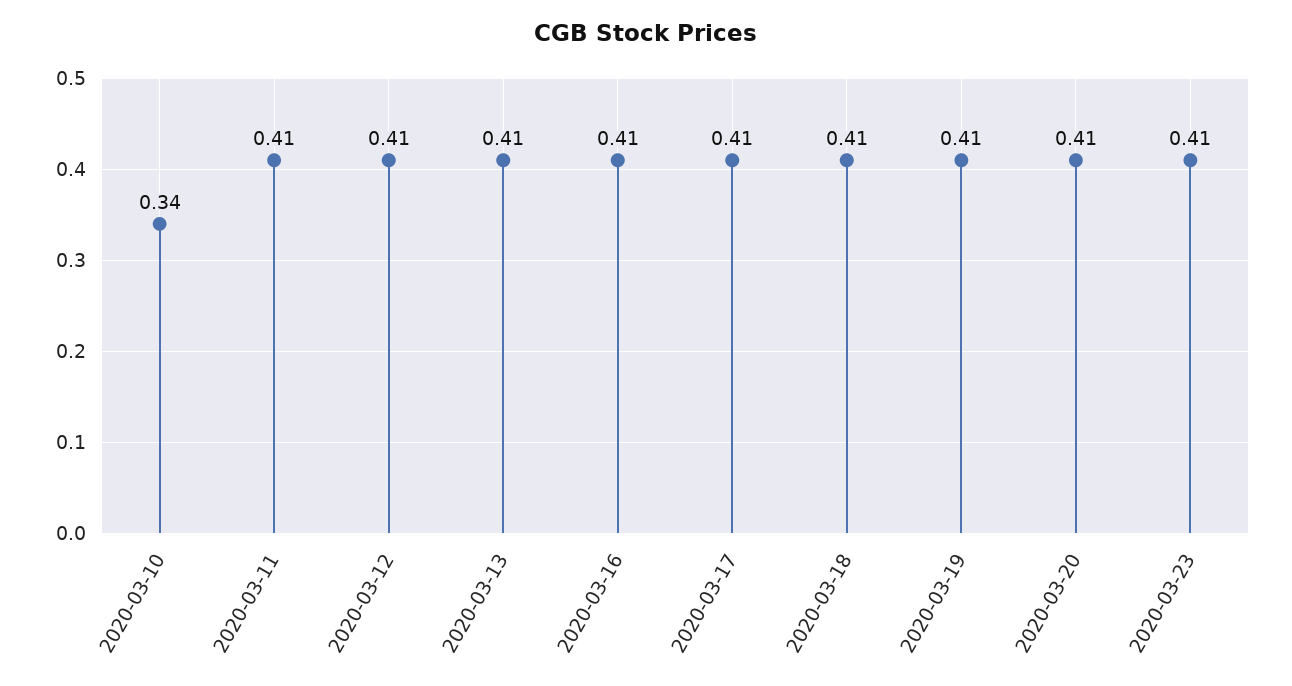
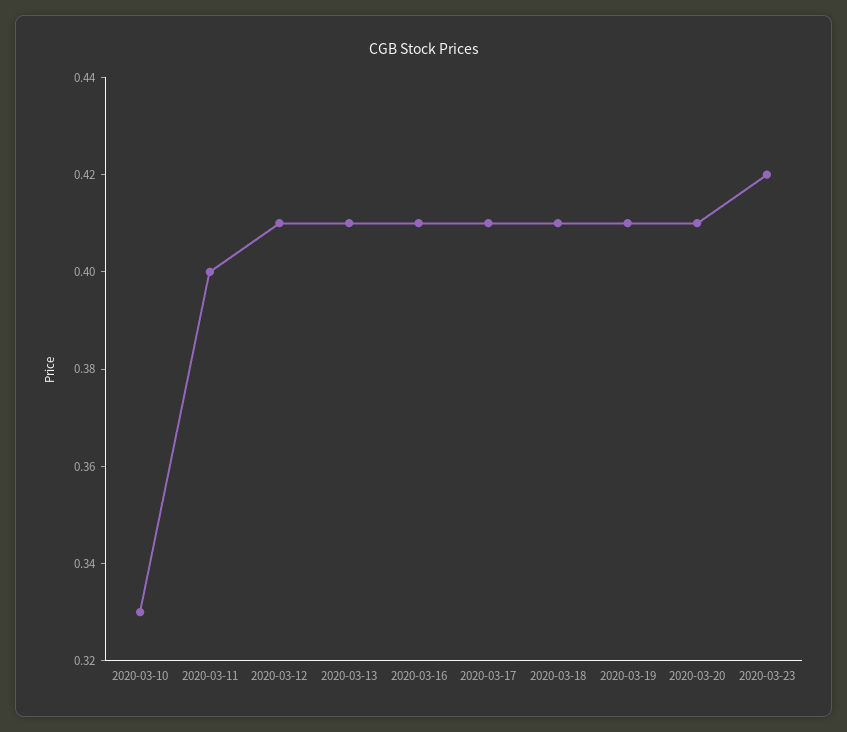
  {
-   "2020-03-10": 0.34,
+   "2020-03-10": 0.33,
-   "2020-03-11": 0.41,
+   "2020-03-11": 0.4,
    "2020-03-12": 0.41,
    "2020-03-13": 0.41,
    "2020-03-16": 0.41,
    "2020-03-17": 0.41,
    "2020-03-18": 0.41,
    "2020-03-19": 0.41,
    "2020-03-20": 0.41,
-   "2020-03-23": 0.41
+   "2020-03-23": 0.42
  }

